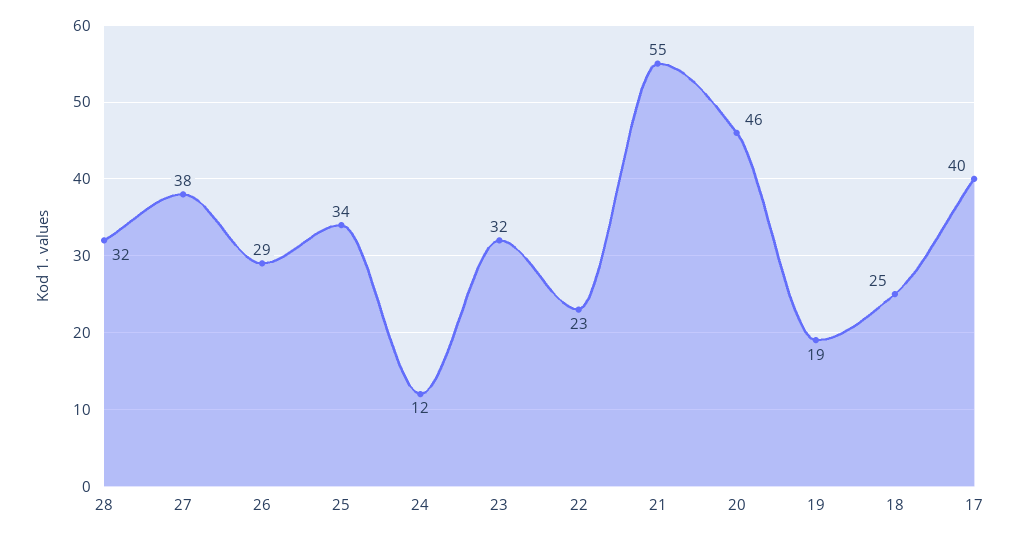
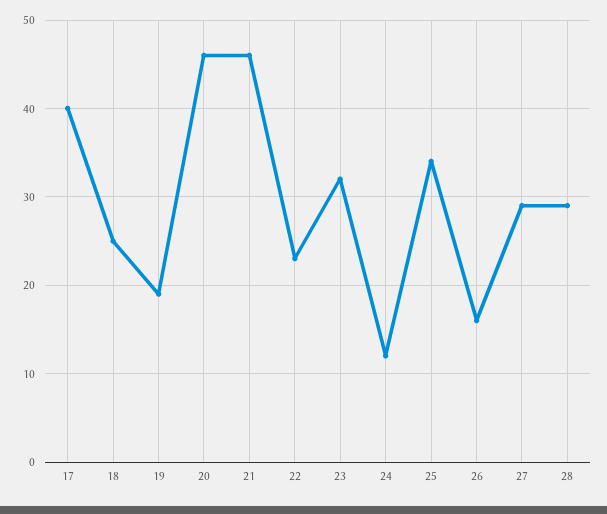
  {
-   "28": 32,
+   "28": 29,
-   "27": 38,
+   "27": 29,
-   "26": 29,
+   "26": 16,
    "25": 34,
    "24": 12,
    "23": 32,
    "22": 23,
-   "21": 55,
+   "21": 46,
    "20": 46,
    "19": 19,
    "18": 25,
    "17": 40
  }

